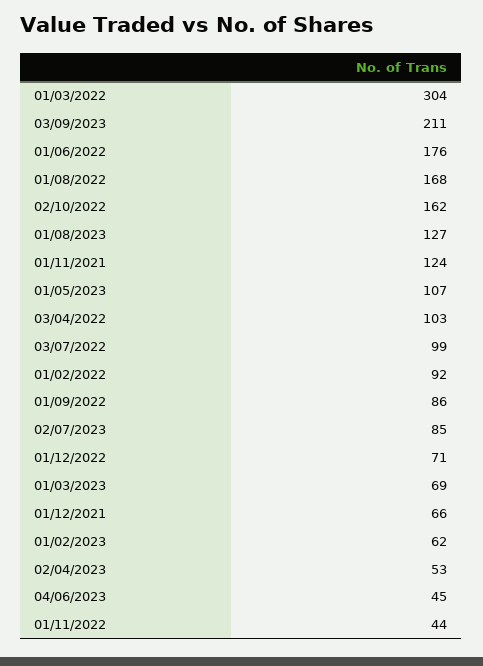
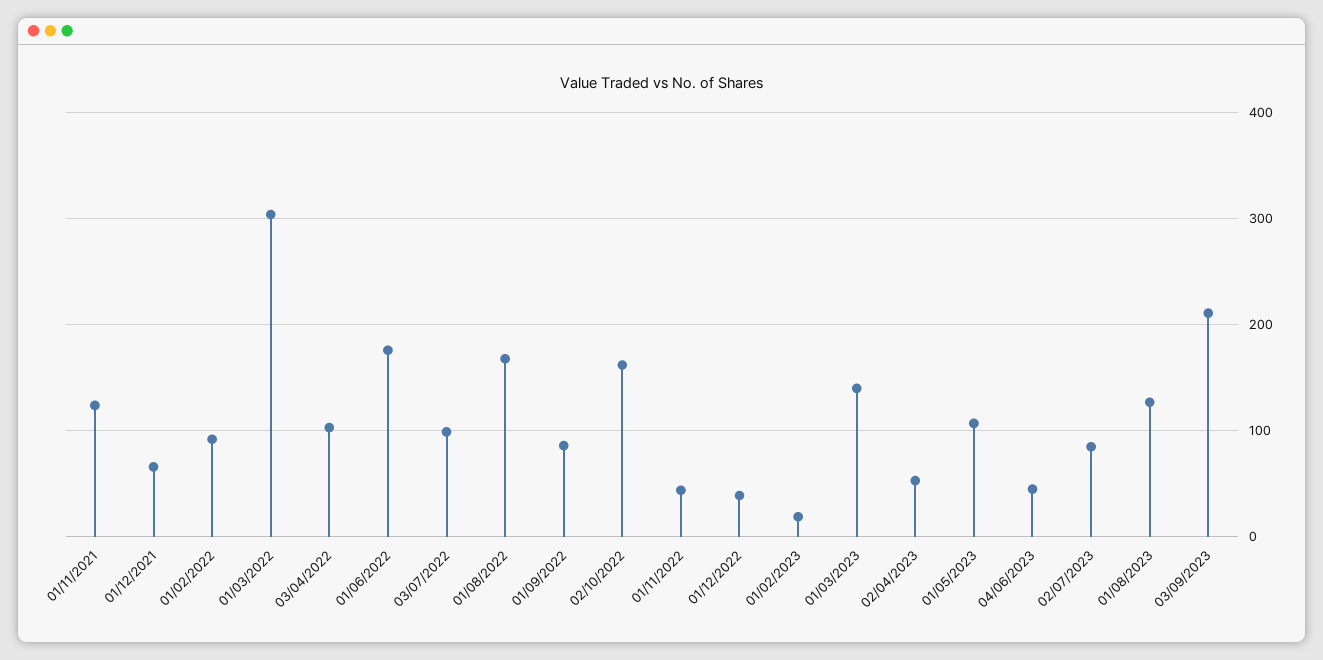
  {
    "01/03/2022": 304,
    "03/09/2023": 211,
    "01/06/2022": 176,
    "01/08/2022": 168,
    "02/10/2022": 162,
    "01/08/2023": 127,
    "01/11/2021": 124,
    "01/05/2023": 107,
    "03/04/2022": 103,
    "03/07/2022": 99,
    "01/02/2022": 92,
    "01/09/2022": 86,
    "02/07/2023": 85,
-   "01/12/2022": 71,
+   "01/12/2022": 40,
-   "01/03/2023": 69,
+   "01/03/2023": 140,
    "01/12/2021": 66,
-   "01/02/2023": 62,
+   "01/02/2023": 20,
    "02/04/2023": 53,
    "04/06/2023": 45,
    "01/11/2022": 44
  }

